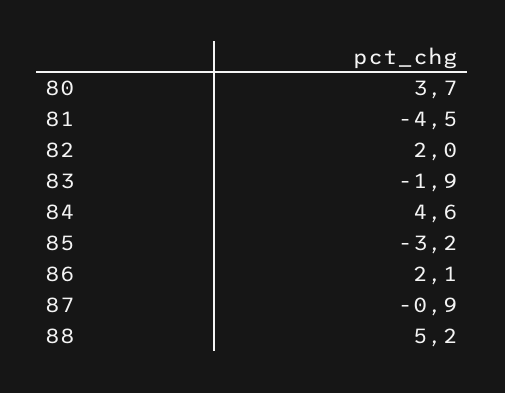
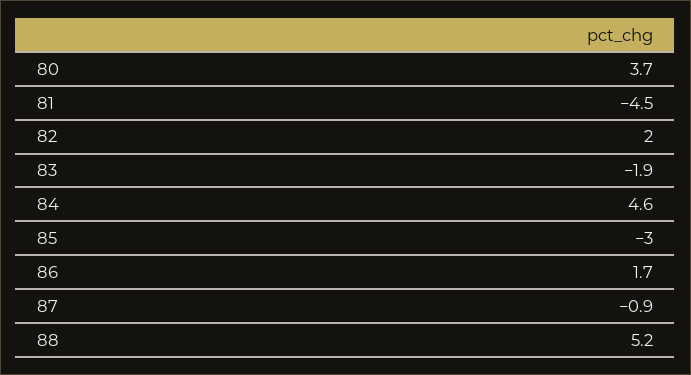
  {
    "80": 3.7,
    "81": -4.5,
    "82": 2,
    "83": -1.9,
    "84": 4.6,
-   "85": -3.2,
+   "85": -3,
-   "86": 2.1,
+   "86": 1.7,
    "87": -0.9,
    "88": 5.2
  }

